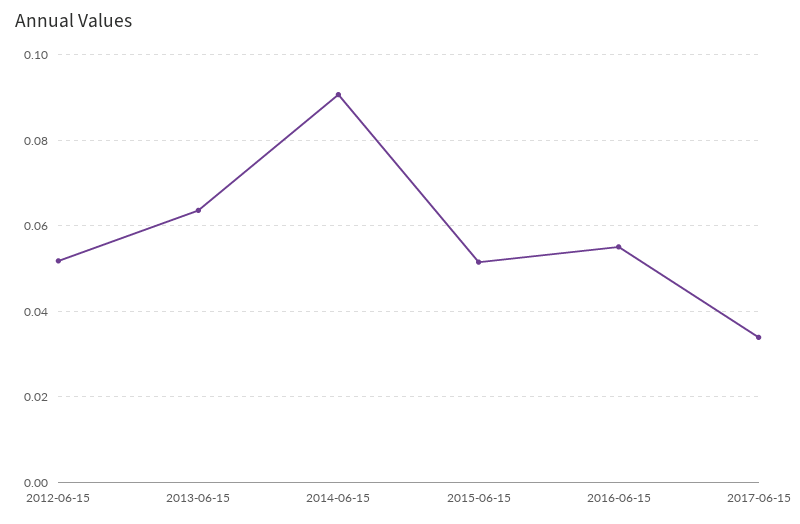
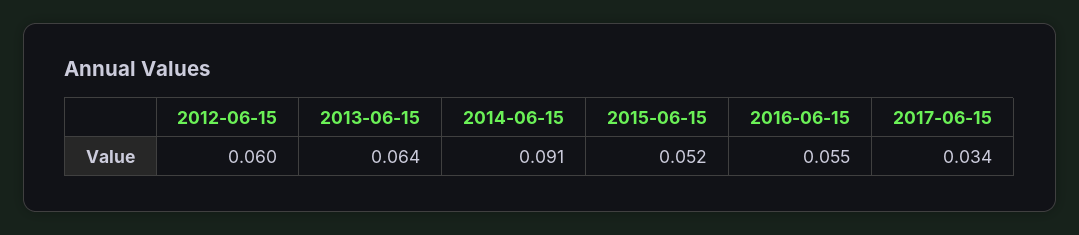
  {
-   "2012-06-15": 0.052,
+   "2012-06-15": 0.06,
    "2013-06-15": 0.064,
    "2014-06-15": 0.091,
    "2015-06-15": 0.052,
    "2016-06-15": 0.055,
    "2017-06-15": 0.034
  }

